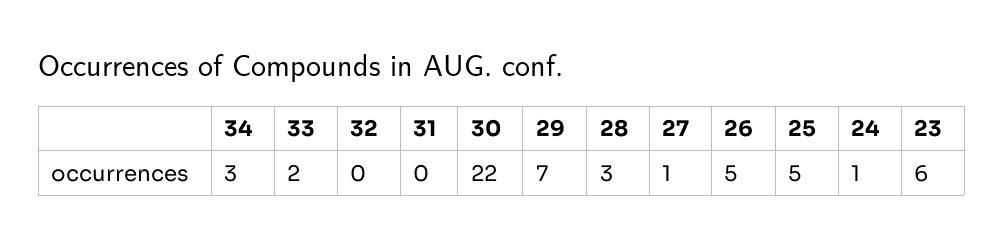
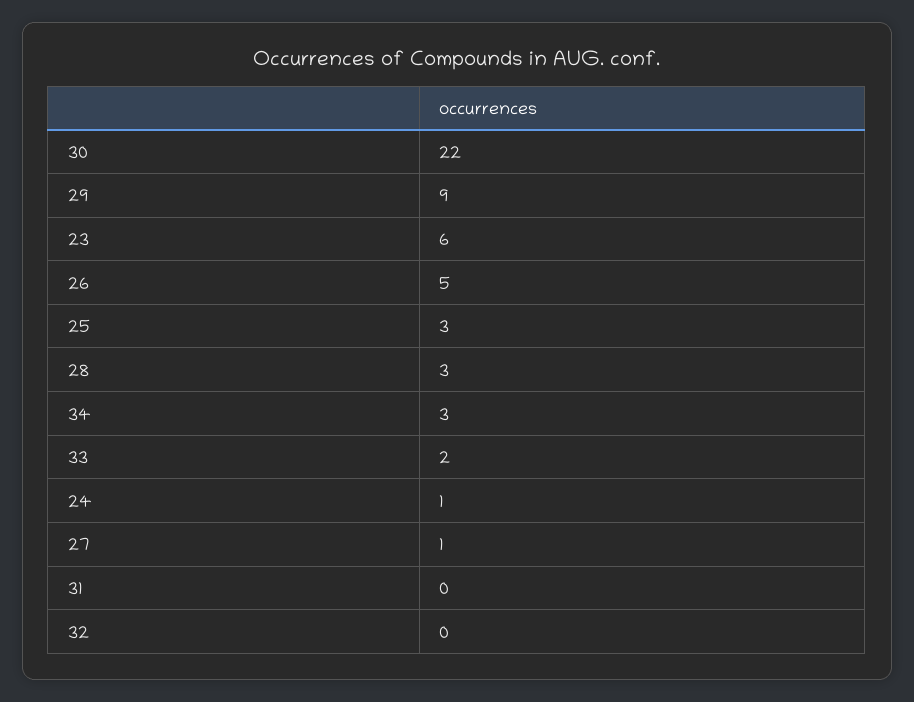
  {
    "34": 3,
    "33": 2,
    "32": 0,
    "31": 0,
    "30": 22,
-   "29": 7,
+   "29": 9,
    "28": 3,
    "27": 1,
    "26": 5,
-   "25": 5,
+   "25": 3,
    "24": 1,
    "23": 6
  }

